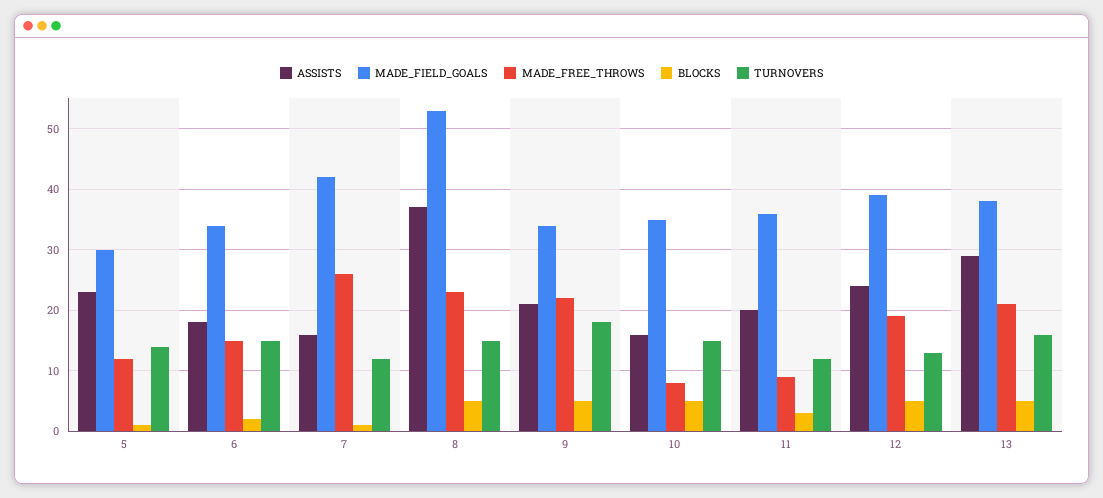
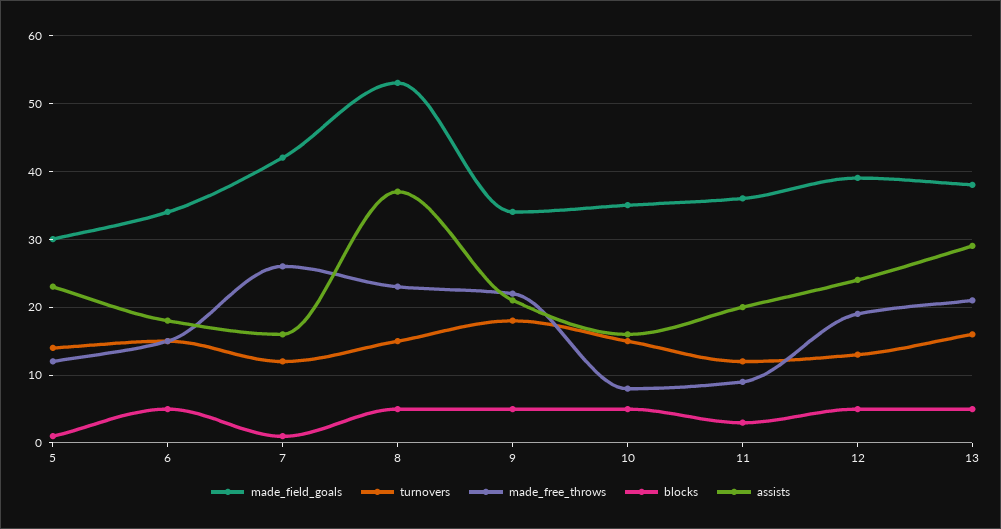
  {
    "ASSISTS": {
      "5": 23,
      "6": 18,
      "7": 16,
      "8": 37,
      "9": 21,
      "10": 16,
      "11": 20,
      "12": 24,
      "13": 29
    },
    "MADE_FIELD_GOALS": {
      "5": 30,
      "6": 34,
      "7": 42,
      "8": 53,
      "9": 34,
      "10": 35,
      "11": 36,
      "12": 39,
      "13": 38
    },
    "MADE_FREE_THROWS": {
      "5": 12,
      "6": 15,
      "7": 26,
      "8": 23,
      "9": 22,
      "10": 8,
      "11": 9,
      "12": 19,
      "13": 21
    },
    "BLOCKS": {
      "5": 1,
-     "6": 2,
+     "6": 5,
      "7": 1,
      "8": 5,
      "9": 5,
      "10": 5,
      "11": 3,
      "12": 5,
      "13": 5
    },
    "TURNOVERS": {
      "5": 14,
      "6": 15,
      "7": 12,
      "8": 15,
      "9": 18,
      "10": 15,
      "11": 12,
      "12": 13,
      "13": 16
    }
  }

